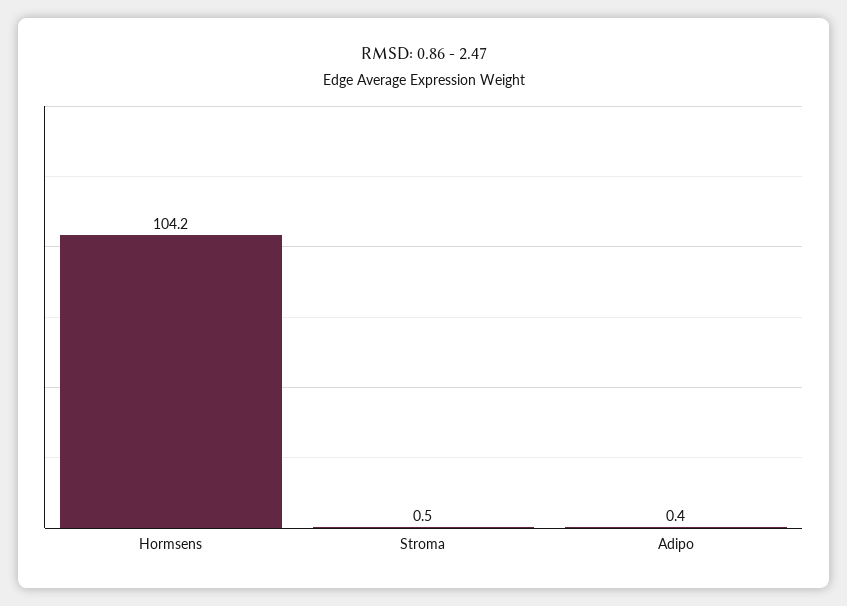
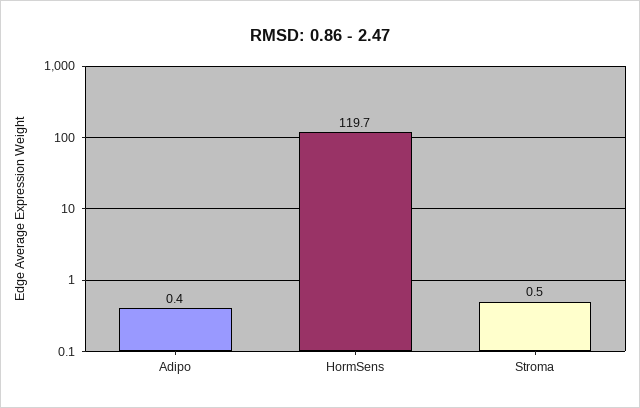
  {
-   "Hormsens": 104.2,
+   "Hormsens": 119.7,
    "Stroma": 0.5,
    "Adipo": 0.4
  }

